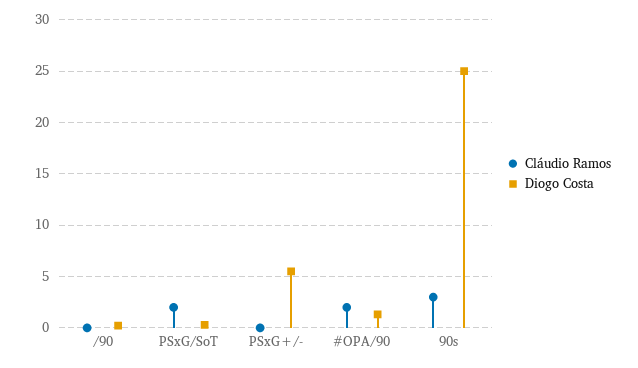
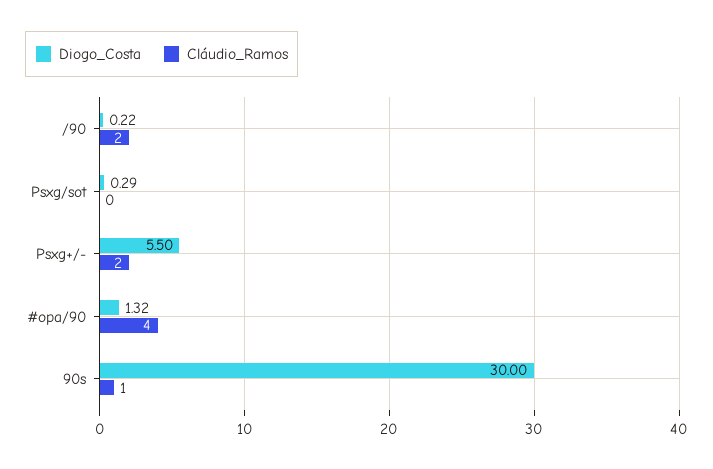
  {
    "Cláudio Ramos": {
-     "/90": 0,
+     "/90": 2,
-     "PSxG/SoT": 2,
+     "PSxG/SoT": 0,
-     "PSxG+/-": 0,
+     "PSxG+/-": 2,
-     "#OPA/90": 2,
+     "#OPA/90": 4,
-     "90s": 3
+     "90s": 1
    },
    "Diogo Costa": {
      "/90": 0.22,
      "PSxG/SoT": 0.29,
      "PSxG+/-": 5.5,
      "#OPA/90": 1.32,
-     "90s": 25
+     "90s": 30
    }
  }

